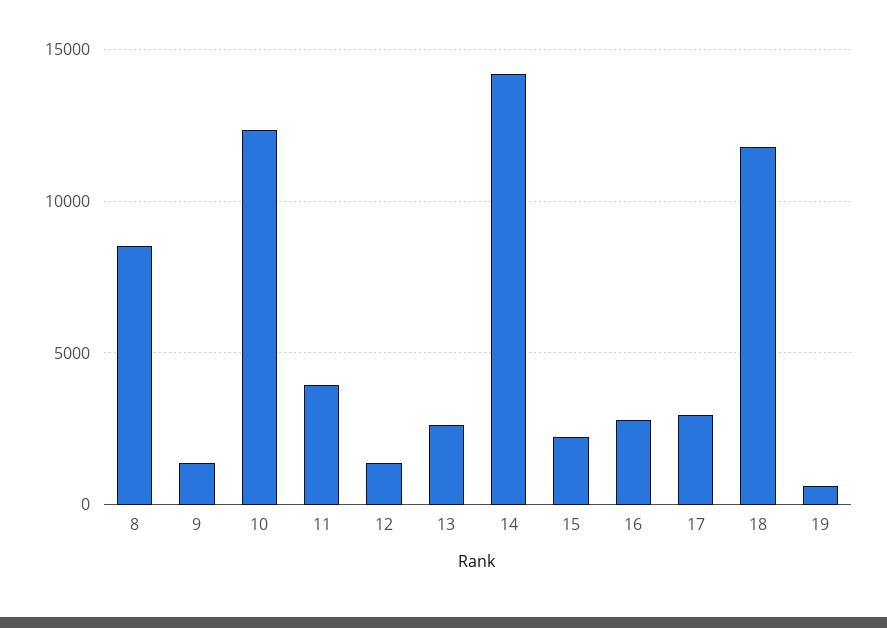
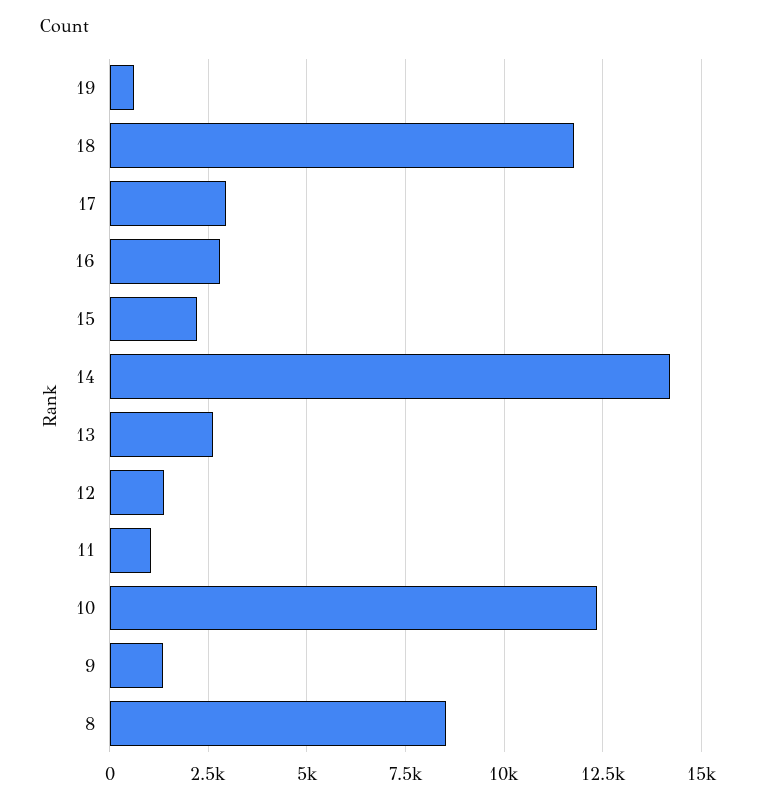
  {
    "8": 8500,
    "9": 1250,
    "10": 12250,
-   "11": 4000,
+   "11": 1000,
    "12": 1500,
    "13": 2500,
    "14": 14250,
    "15": 2250,
    "16": 2750,
    "17": 3000,
    "18": 11750,
    "19": 500
  }

